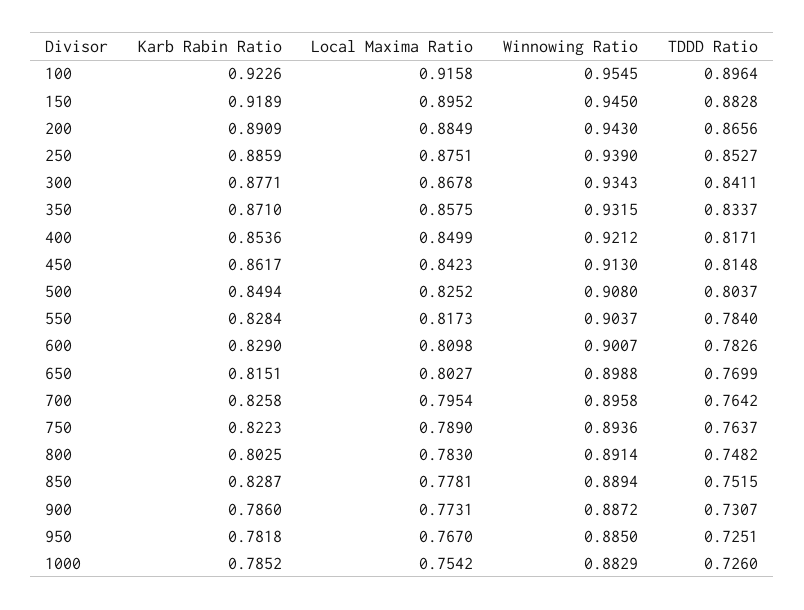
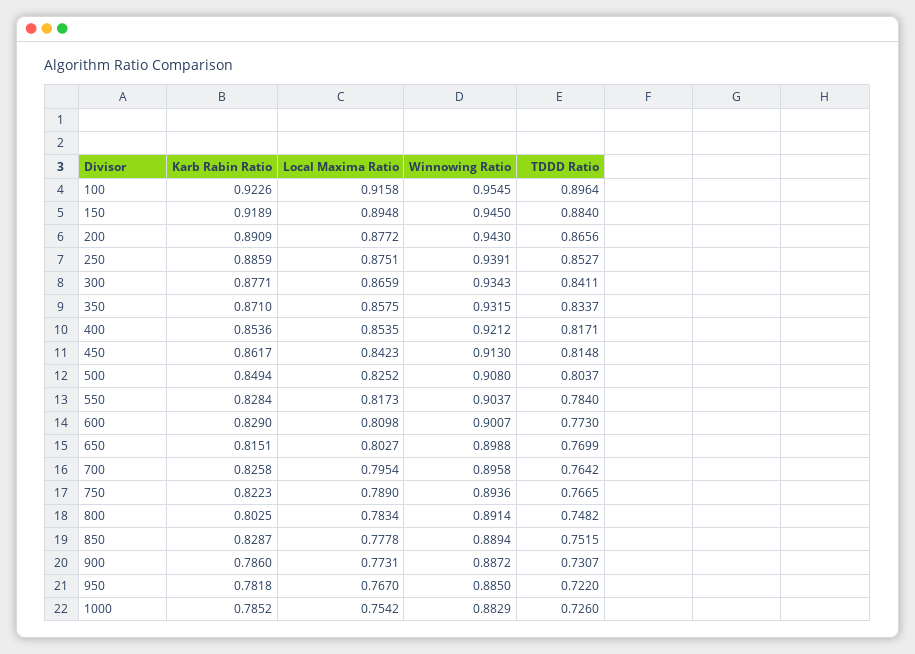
  {
    "Karb Rabin Ratio": {
      "100": 0.9226,
      "150": 0.9189,
      "200": 0.8909,
      "250": 0.8859,
      "300": 0.8771,
      "350": 0.871,
      "400": 0.8536,
      "450": 0.8617,
      "500": 0.8494,
      "550": 0.8284,
      "600": 0.829,
      "650": 0.8151,
      "700": 0.8258,
      "750": 0.8223,
      "800": 0.8025,
      "850": 0.8287,
      "900": 0.786,
      "950": 0.7818,
      "1000": 0.7852
    },
    "Local Maxima Ratio": {
      "100": 0.9158,
-     "150": 0.8952,
+     "150": 0.8948,
-     "200": 0.8849,
+     "200": 0.8772,
      "250": 0.8751,
-     "300": 0.8678,
+     "300": 0.8659,
      "350": 0.8575,
-     "400": 0.8499,
+     "400": 0.8535,
      "450": 0.8423,
      "500": 0.8252,
      "550": 0.8173,
      "600": 0.8098,
      "650": 0.8027,
      "700": 0.7954,
      "750": 0.789,
-     "800": 0.783,
+     "800": 0.7834,
-     "850": 0.7781,
+     "850": 0.7778,
      "900": 0.7731,
      "950": 0.767,
      "1000": 0.7542
    },
    "Winnowing Ratio": {
      "100": 0.9545,
      "150": 0.945,
      "200": 0.943,
-     "250": 0.939,
+     "250": 0.9391,
      "300": 0.9343,
      "350": 0.9315,
      "400": 0.9212,
      "450": 0.913,
      "500": 0.908,
      "550": 0.9037,
      "600": 0.9007,
      "650": 0.8988,
      "700": 0.8958,
      "750": 0.8936,
      "800": 0.8914,
      "850": 0.8894,
      "900": 0.8872,
      "950": 0.885,
      "1000": 0.8829
    },
    "TDDD Ratio": {
      "100": 0.8964,
-     "150": 0.8828,
+     "150": 0.884,
      "200": 0.8656,
      "250": 0.8527,
      "300": 0.8411,
      "350": 0.8337,
      "400": 0.8171,
      "450": 0.8148,
      "500": 0.8037,
      "550": 0.784,
-     "600": 0.7826,
+     "600": 0.773,
      "650": 0.7699,
      "700": 0.7642,
-     "750": 0.7637,
+     "750": 0.7665,
      "800": 0.7482,
      "850": 0.7515,
      "900": 0.7307,
-     "950": 0.7251,
+     "950": 0.722,
      "1000": 0.726
    }
  }

